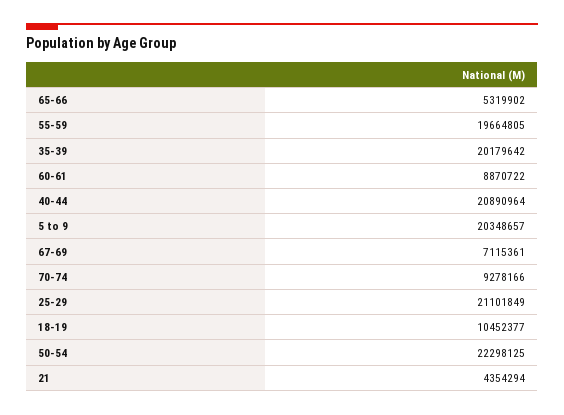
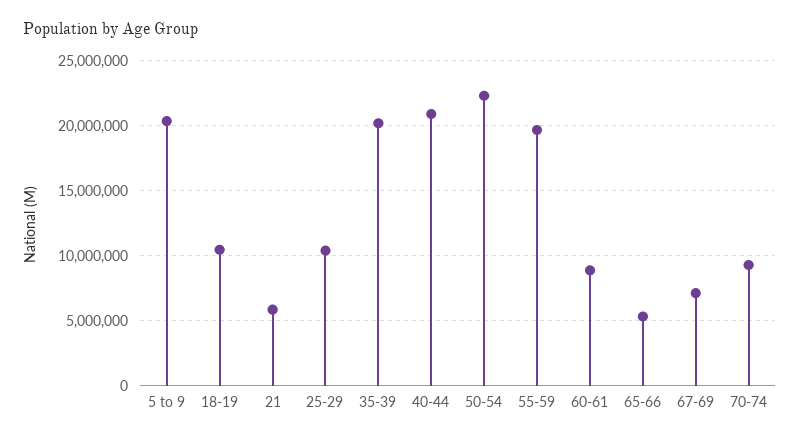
  {
    "65-66": 5319902,
    "55-59": 19664805,
    "35-39": 20179642,
    "60-61": 8870722,
    "40-44": 20890964,
    "5 to 9": 20348657,
    "67-69": 7115361,
    "70-74": 9278166,
-   "25-29": 21101849,
+   "25-29": 10500000,
    "18-19": 10452377,
    "50-54": 22298125,
-   "21": 4354294
+   "21": 6000000
  }

